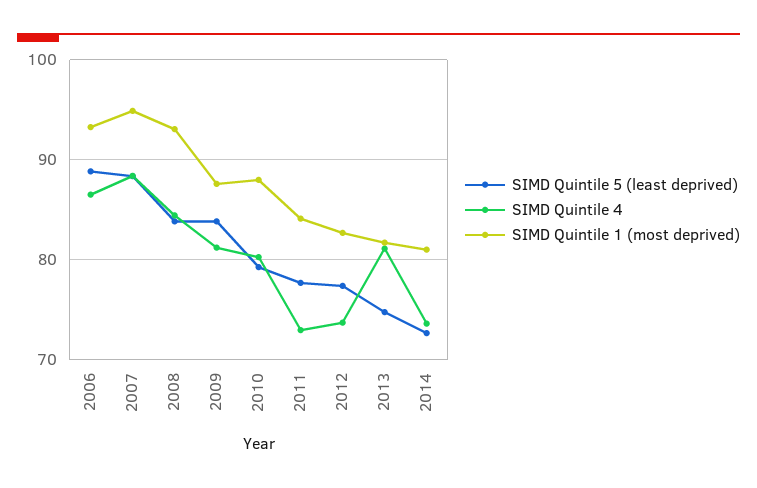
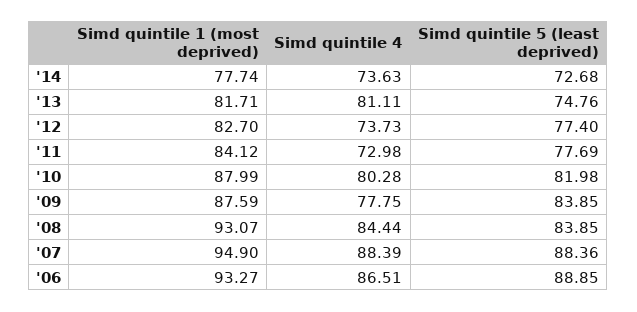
  {
    "SIMD Quintile 5 (least deprived)": {
      "2006": 88.85,
      "2007": 88.36,
      "2008": 83.85,
      "2009": 83.85,
-     "2010": 79,
+     "2010": 81.98,
      "2011": 77.69,
      "2012": 77.4,
      "2013": 74.76,
      "2014": 72.68
    },
    "SIMD Quintile 4": {
      "2006": 86.51,
      "2007": 88.39,
      "2008": 84.44,
-     "2009": 81,
+     "2009": 77.75,
      "2010": 80.28,
      "2011": 72.98,
      "2012": 73.73,
      "2013": 81.11,
      "2014": 73.63
    },
    "SIMD Quintile 1 (most deprived)": {
      "2006": 93.27,
      "2007": 94.9,
      "2008": 93.07,
      "2009": 87.59,
      "2010": 87.99,
      "2011": 84.12,
      "2012": 82.7,
      "2013": 81.71,
-     "2014": 81
+     "2014": 77.74
    }
  }

